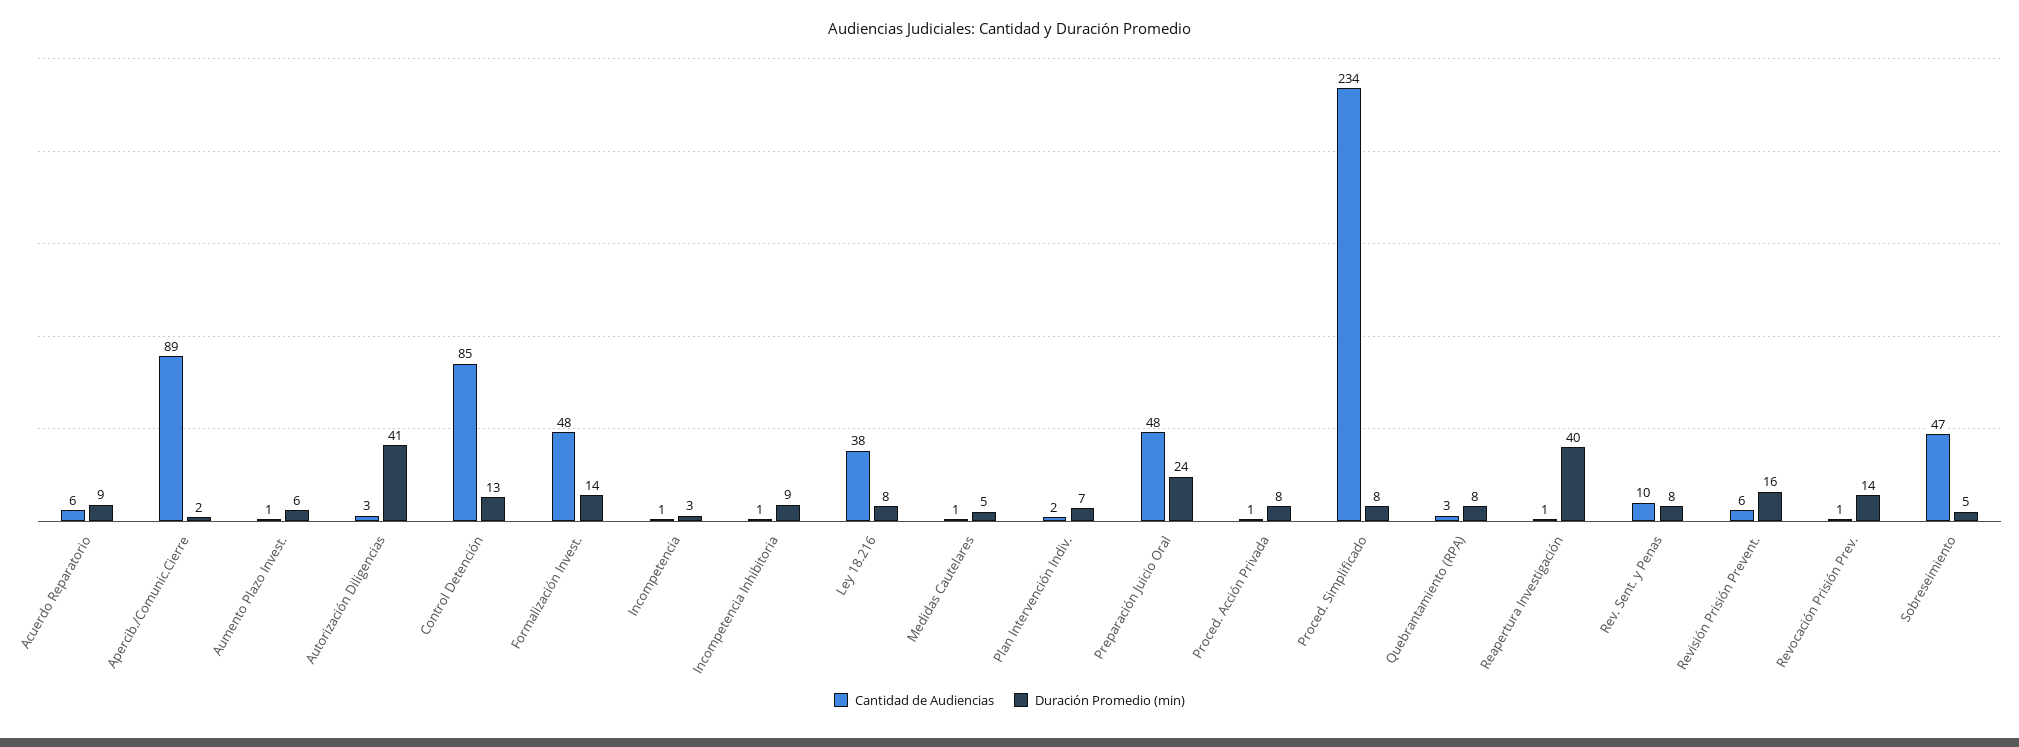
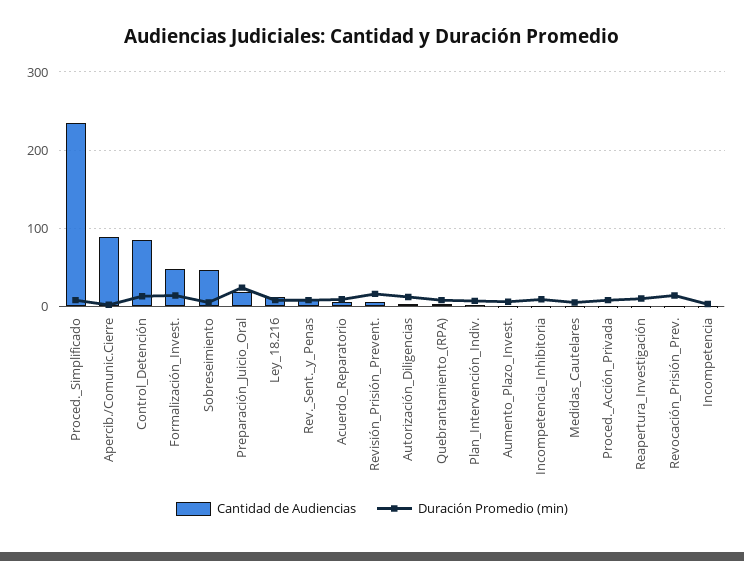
  {
    "Cantidad de Audiencias": {
      "Acuerdo Reparatorio": 6,
      "Apercib./Comunic.Cierre": 89,
      "Aumento Plazo Invest.": 1,
      "Autorización Diligencias": 3,
      "Control Detención": 85,
      "Formalización Invest.": 48,
      "Incompetencia": 1,
      "Incompetencia Inhibitoria": 1,
-     "Ley 18.216": 38,
+     "Ley 18.216": 10,
      "Medidas Cautelares": 1,
      "Plan Intervención Indiv.": 2,
-     "Preparación Juicio Oral": 48,
+     "Preparación Juicio Oral": 20,
      "Proced. Acción Privada": 1,
      "Proced. Simplificado": 234,
      "Quebrantamiento (RPA)": 3,
      "Reapertura Investigación": 1,
      "Rev. Sent. y Penas": 10,
      "Revisión Prisión Prevent.": 6,
      "Revocación Prisión Prev.": 1,
      "Sobreseimiento": 47
    },
    "Duración Promedio (min)": {
      "Acuerdo Reparatorio": 9,
      "Apercib./Comunic.Cierre": 2,
      "Aumento Plazo Invest.": 6,
-     "Autorización Diligencias": 41,
+     "Autorización Diligencias": 10,
      "Control Detención": 13,
      "Formalización Invest.": 14,
      "Incompetencia": 3,
      "Incompetencia Inhibitoria": 9,
      "Ley 18.216": 8,
      "Medidas Cautelares": 5,
      "Plan Intervención Indiv.": 7,
      "Preparación Juicio Oral": 24,
      "Proced. Acción Privada": 8,
      "Proced. Simplificado": 8,
      "Quebrantamiento (RPA)": 8,
-     "Reapertura Investigación": 40,
+     "Reapertura Investigación": 10,
      "Rev. Sent. y Penas": 8,
      "Revisión Prisión Prevent.": 16,
      "Revocación Prisión Prev.": 14,
      "Sobreseimiento": 5
    }
  }

